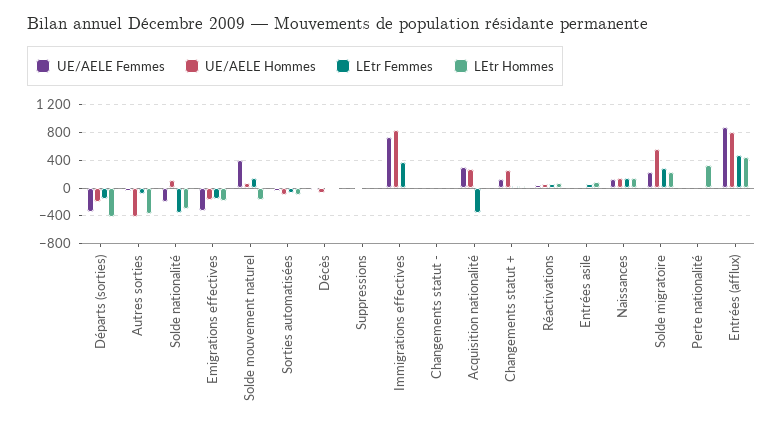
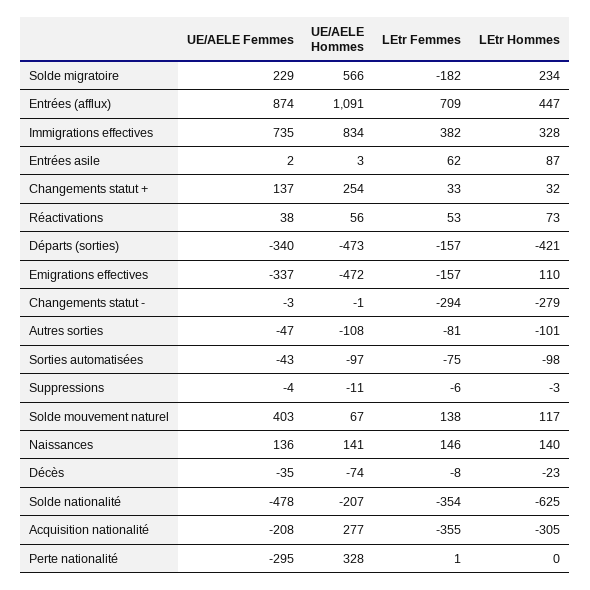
  {
    "UE/AELE Femmes": {
      "Départs (sorties)": -340,
      "Autres sorties": -47,
-     "Solde nationalité": -200,
+     "Solde nationalité": -478,
      "Emigrations effectives": -337,
      "Solde mouvement naturel": 403,
      "Sorties automatisées": -43,
      "Décès": -35,
      "Suppressions": -4,
      "Immigrations effectives": 735,
      "Changements statut -": -3,
-     "Acquisition nationalité": 300,
+     "Acquisition nationalité": -208,
      "Changements statut +": 137,
      "Réactivations": 38,
      "Entrées asile": 2,
      "Naissances": 136,
      "Solde migratoire": 229,
-     "Perte nationalité": 0,
+     "Perte nationalité": -295,
      "Entrées (afflux)": 874
    },
    "UE/AELE Hommes": {
-     "Départs (sorties)": -200,
+     "Départs (sorties)": -473,
-     "Autres sorties": -400,
+     "Autres sorties": -108,
-     "Solde nationalité": 100,
+     "Solde nationalité": -207,
-     "Emigrations effectives": -200,
+     "Emigrations effectives": -472,
      "Solde mouvement naturel": 67,
      "Sorties automatisées": -97,
      "Décès": -74,
      "Suppressions": -11,
      "Immigrations effectives": 834,
      "Changements statut -": -1,
      "Acquisition nationalité": 277,
      "Changements statut +": 254,
      "Réactivations": 56,
      "Entrées asile": 3,
      "Naissances": 141,
      "Solde migratoire": 566,
-     "Perte nationalité": 0,
+     "Perte nationalité": 328,
-     "Entrées (afflux)": 800
+     "Entrées (afflux)": 1091
    },
    "LEtr Femmes": {
      "Départs (sorties)": -157,
      "Autres sorties": -81,
      "Solde nationalité": -354,
      "Emigrations effectives": -157,
      "Solde mouvement naturel": 138,
      "Sorties automatisées": -75,
      "Décès": -8,
      "Suppressions": -6,
      "Immigrations effectives": 382,
-     "Changements statut -": 0,
+     "Changements statut -": -294,
      "Acquisition nationalité": -355,
      "Changements statut +": 33,
      "Réactivations": 53,
      "Entrées asile": 62,
      "Naissances": 146,
-     "Solde migratoire": 300,
+     "Solde migratoire": -182,
      "Perte nationalité": 1,
-     "Entrées (afflux)": 500
+     "Entrées (afflux)": 709
    },
    "LEtr Hommes": {
      "Départs (sorties)": -421,
-     "Autres sorties": -400,
+     "Autres sorties": -101,
-     "Solde nationalité": -300,
+     "Solde nationalité": -625,
-     "Emigrations effectives": -200,
+     "Emigrations effectives": 110,
-     "Solde mouvement naturel": -200,
+     "Solde mouvement naturel": 117,
      "Sorties automatisées": -98,
      "Décès": -23,
      "Suppressions": -3,
-     "Immigrations effectives": 0,
+     "Immigrations effectives": 328,
-     "Changements statut -": 0,
+     "Changements statut -": -279,
-     "Acquisition nationalité": 0,
+     "Acquisition nationalité": -305,
      "Changements statut +": 32,
      "Réactivations": 73,
      "Entrées asile": 87,
      "Naissances": 140,
      "Solde migratoire": 234,
-     "Perte nationalité": 300,
+     "Perte nationalité": 0,
      "Entrées (afflux)": 447
    }
  }

